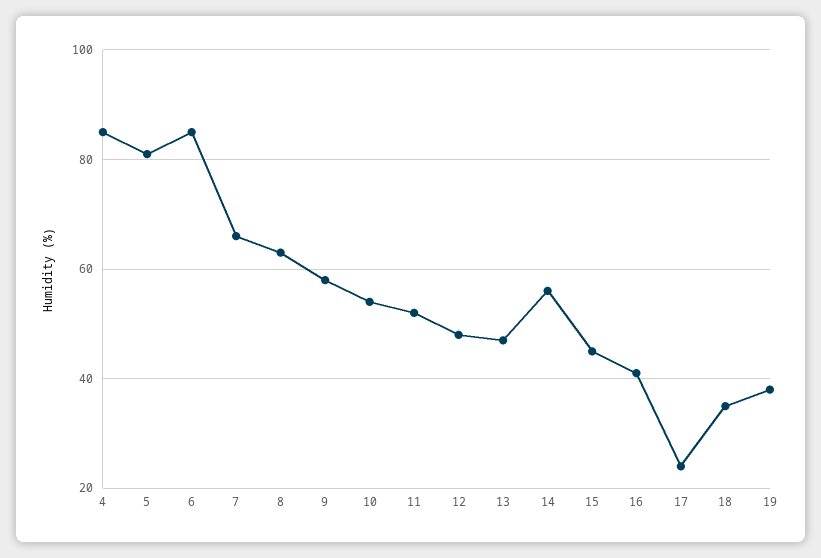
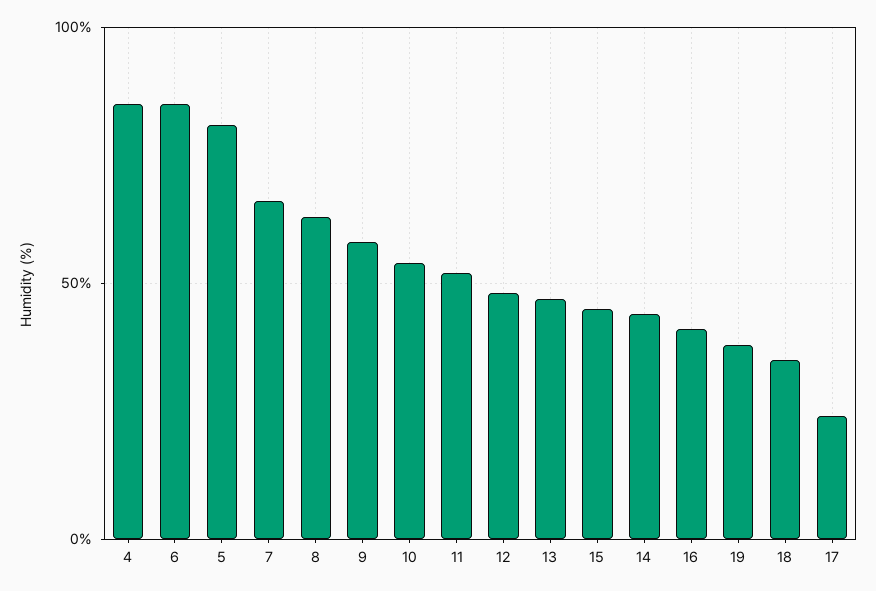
  {
    "4": 85,
    "5": 80,
    "6": 85,
    "7": 65,
    "8": 65,
    "9": 60,
    "10": 55,
    "11": 50,
    "12": 50,
    "13": 45,
-   "14": 55,
+   "14": 45,
    "15": 45,
    "16": 40,
    "17": 25,
    "18": 35,
    "19": 40
  }

